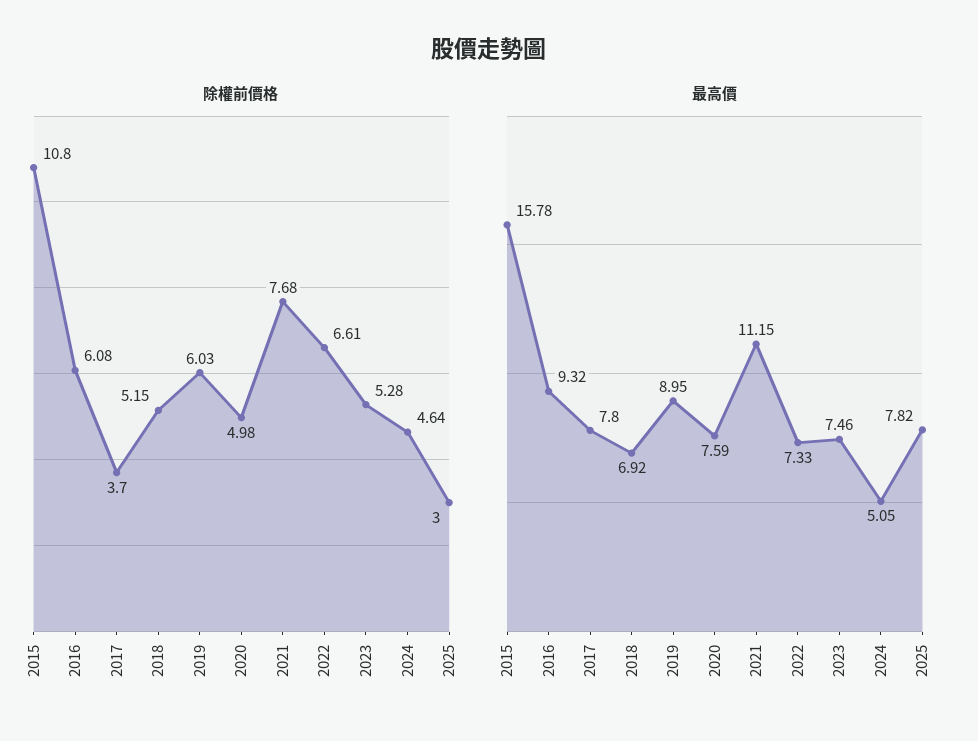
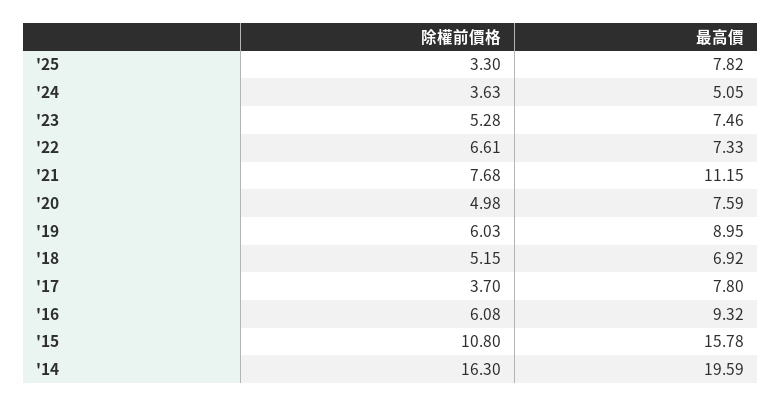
  {
    "除權前價格": {
      "2015": 10.8,
      "2016": 6.08,
      "2017": 3.7,
      "2018": 5.15,
      "2019": 6.03,
      "2020": 4.98,
      "2021": 7.68,
      "2022": 6.61,
      "2023": 5.28,
-     "2024": 4.64,
+     "2024": 3.63,
-     "2025": 3
+     "2025": 3.3,
+     "'14": 16.3
    },
    "最高價": {
      "2015": 15.78,
      "2016": 9.32,
      "2017": 7.8,
      "2018": 6.92,
      "2019": 8.95,
      "2020": 7.59,
      "2021": 11.15,
      "2022": 7.33,
      "2023": 7.46,
      "2024": 5.05,
-     "2025": 7.82
+     "2025": 7.82,
+     "'14": 19.59
    }
  }

